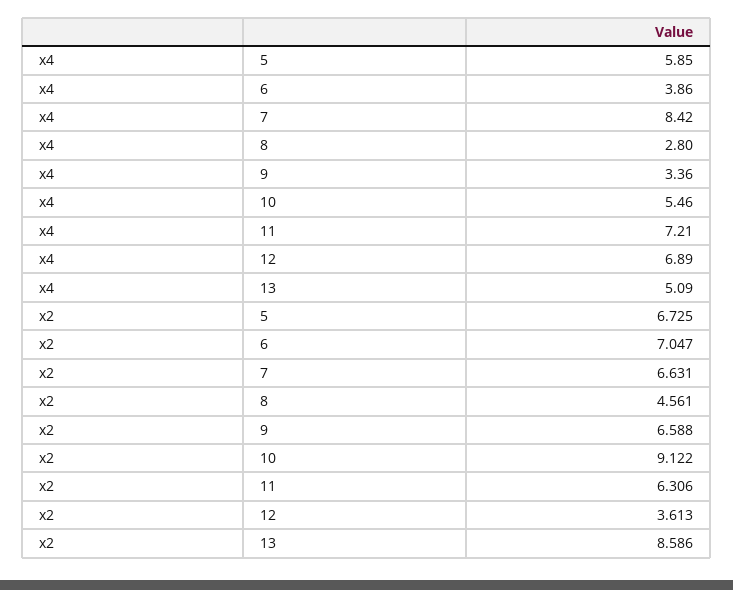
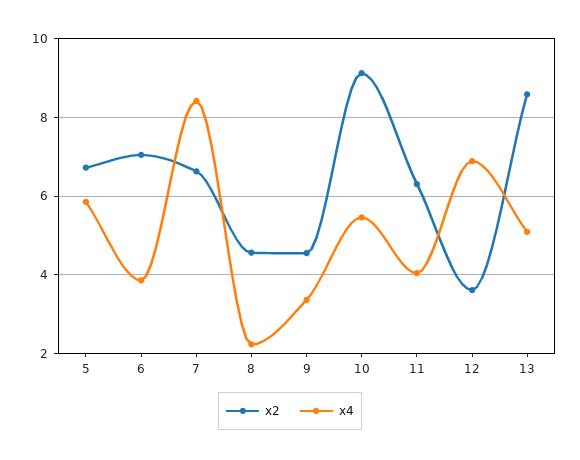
  {
    "x4": {
      "5": 5.85,
      "6": 3.86,
      "7": 8.42,
-     "8": 2.8,
+     "8": 2.2,
      "9": 3.36,
      "10": 5.46,
-     "11": 7.21,
+     "11": 4,
      "12": 6.89,
      "13": 5.09
    },
    "x2": {
      "5": 6.725,
      "6": 7.047,
      "7": 6.631,
      "8": 4.561,
-     "9": 6.588,
+     "9": 4.6,
      "10": 9.122,
      "11": 6.306,
      "12": 3.613,
      "13": 8.586
    }
  }

